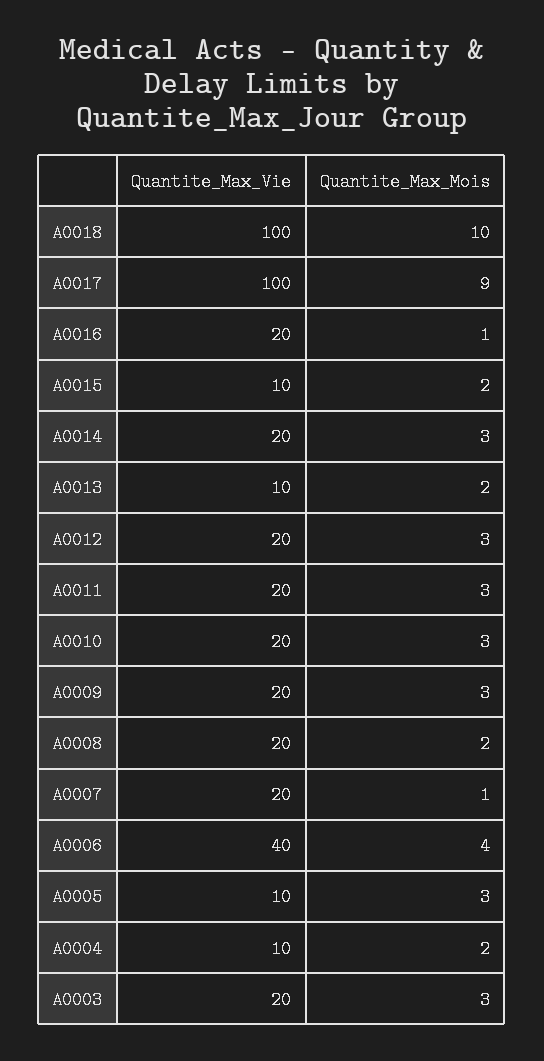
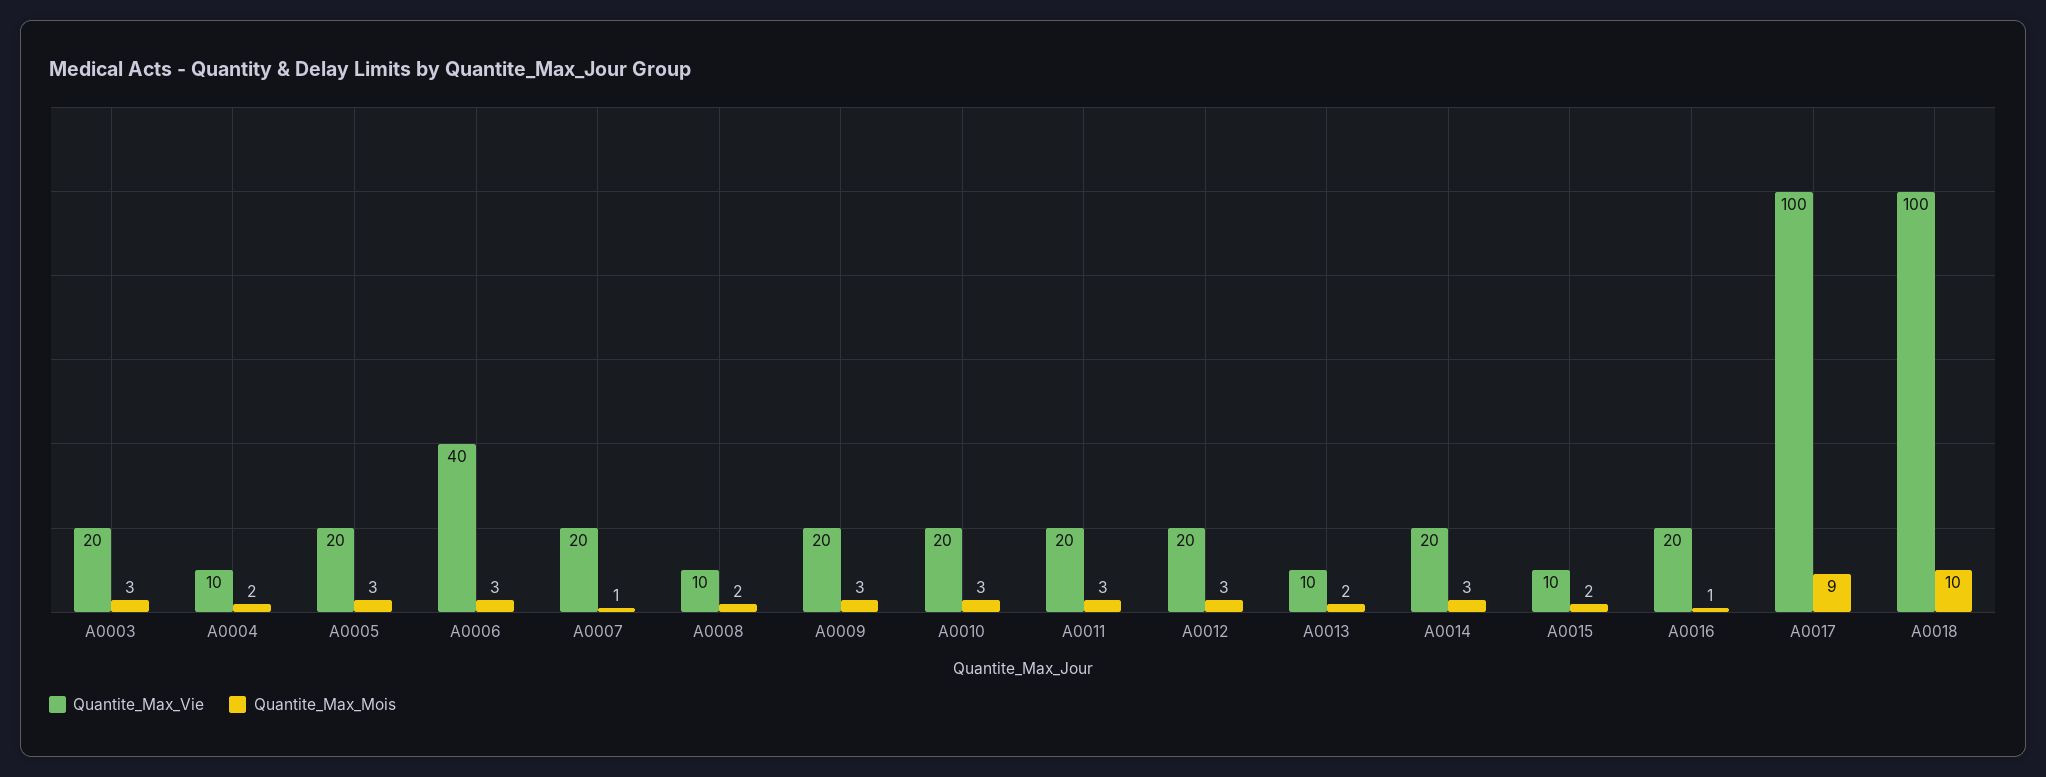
  {
    "Quantite_Max_Vie": {
      "A0018": 100,
      "A0017": 100,
      "A0016": 20,
      "A0015": 10,
      "A0014": 20,
      "A0013": 10,
      "A0012": 20,
      "A0011": 20,
      "A0010": 20,
      "A0009": 20,
-     "A0008": 20,
+     "A0008": 10,
      "A0007": 20,
      "A0006": 40,
-     "A0005": 10,
+     "A0005": 20,
      "A0004": 10,
      "A0003": 20
    },
    "Quantite_Max_Mois": {
      "A0018": 10,
      "A0017": 9,
      "A0016": 1,
      "A0015": 2,
      "A0014": 3,
      "A0013": 2,
      "A0012": 3,
      "A0011": 3,
      "A0010": 3,
      "A0009": 3,
      "A0008": 2,
      "A0007": 1,
-     "A0006": 4,
+     "A0006": 3,
      "A0005": 3,
      "A0004": 2,
      "A0003": 3
    }
  }

